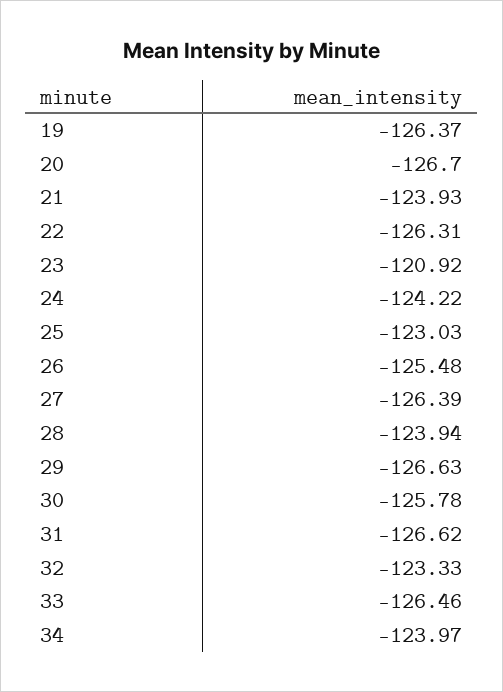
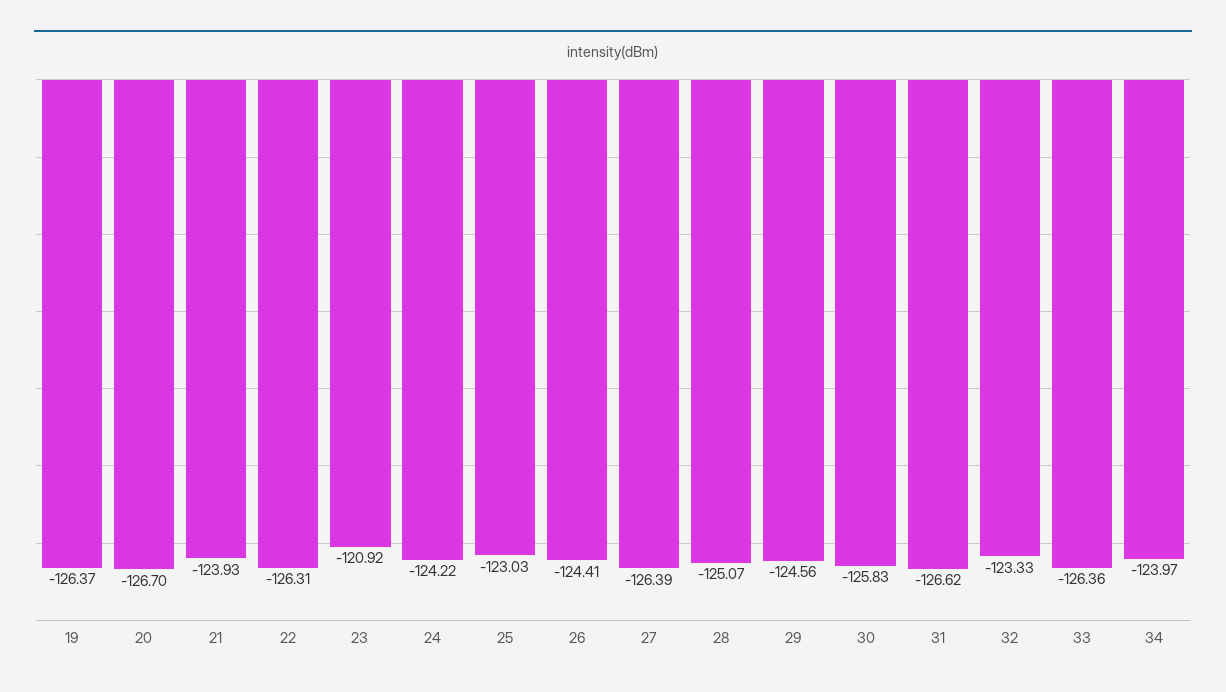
  {
    "19": -126.37,
    "20": -126.7,
    "21": -123.93,
    "22": -126.31,
    "23": -120.92,
    "24": -124.22,
    "25": -123.03,
-   "26": -125.48,
+   "26": -124.41,
    "27": -126.39,
-   "28": -123.94,
+   "28": -125.07,
-   "29": -126.63,
+   "29": -124.56,
-   "30": -125.78,
+   "30": -125.83,
    "31": -126.62,
    "32": -123.33,
-   "33": -126.46,
+   "33": -126.36,
    "34": -123.97
  }

